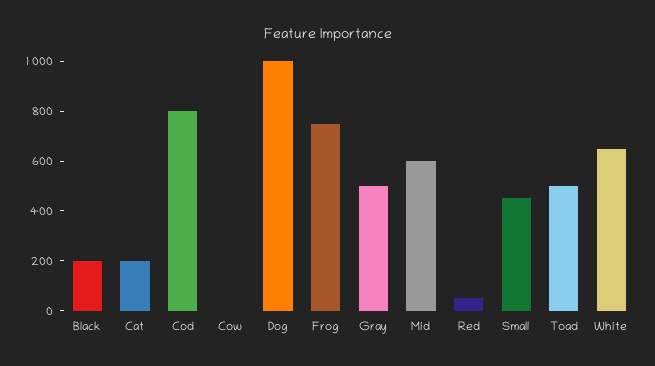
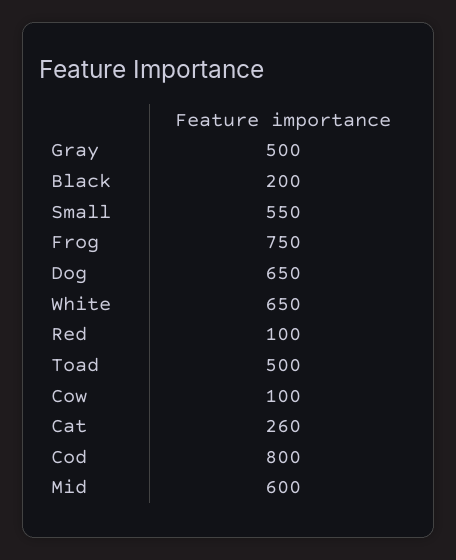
  {
    "Black": 200,
-   "Cat": 200,
+   "Cat": 260,
    "Cod": 800,
-   "Cow": 0,
+   "Cow": 100,
-   "Dog": 1000,
+   "Dog": 650,
    "Frog": 750,
    "Gray": 500,
    "Mid": 600,
-   "Red": 50,
+   "Red": 100,
-   "Small": 450,
+   "Small": 550,
    "Toad": 500,
    "White": 650
  }

